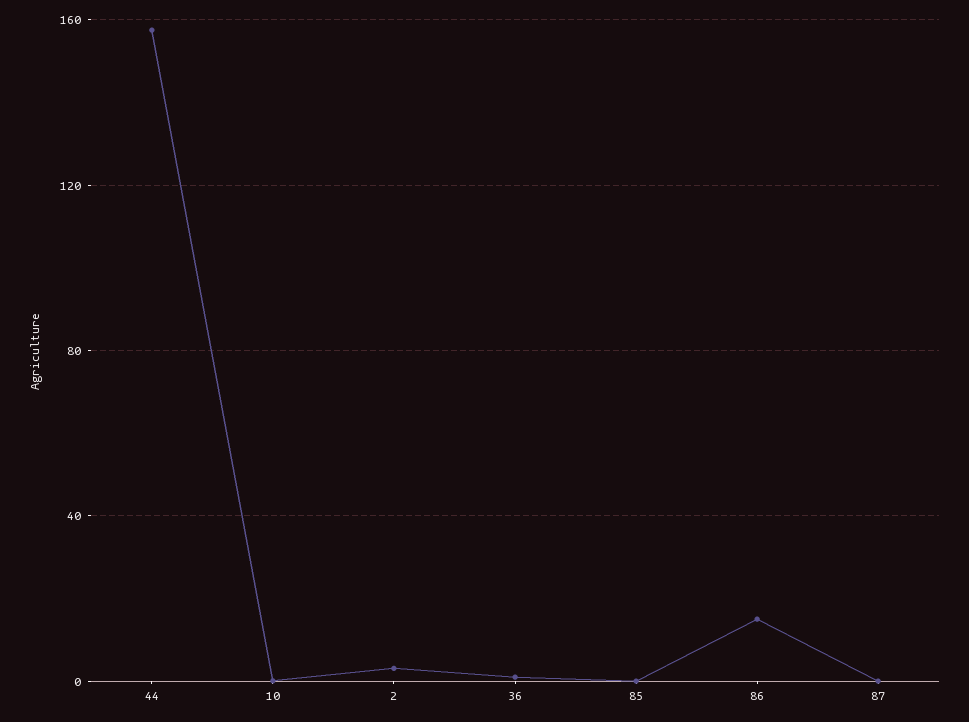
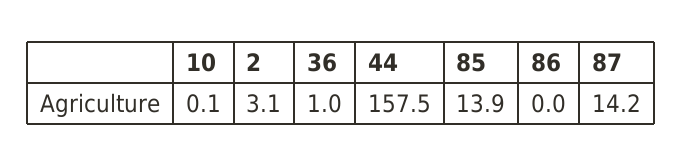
  {
    "44": 157.5,
    "10": 0.1,
    "2": 3.1,
    "36": 1,
-   "85": 0,
+   "85": 13.9,
-   "86": 15,
+   "86": 0,
-   "87": 0
+   "87": 14.2
  }

